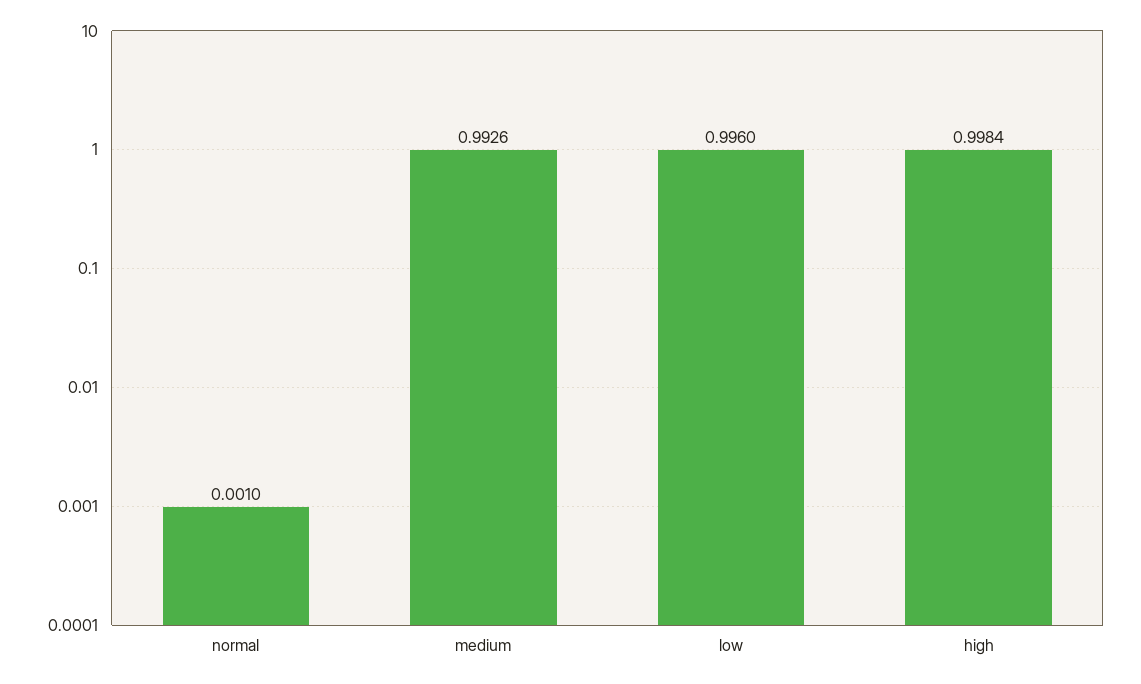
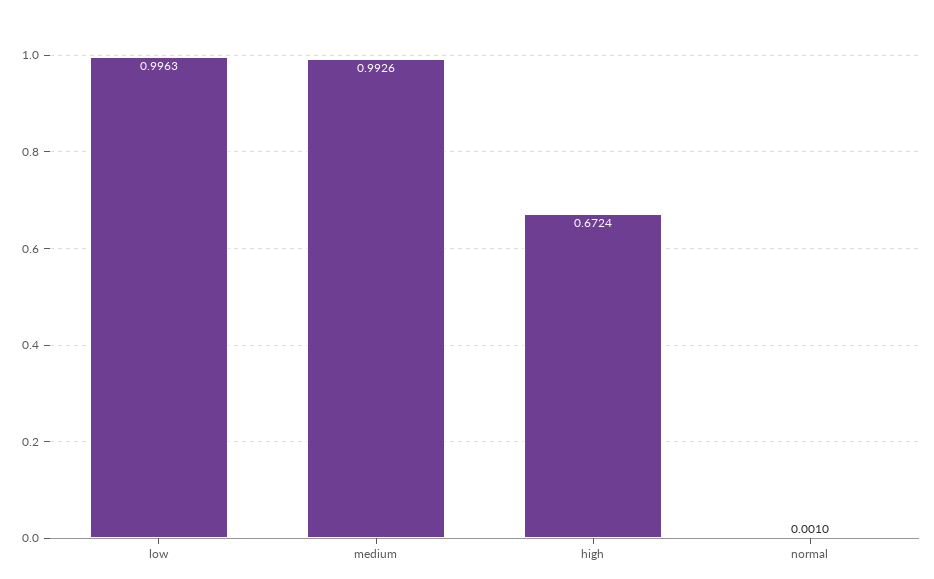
  {
    "normal": 0.001,
    "medium": 0.9926,
-   "low": 0.996,
+   "low": 0.9963,
-   "high": 0.9984
+   "high": 0.6724
  }

